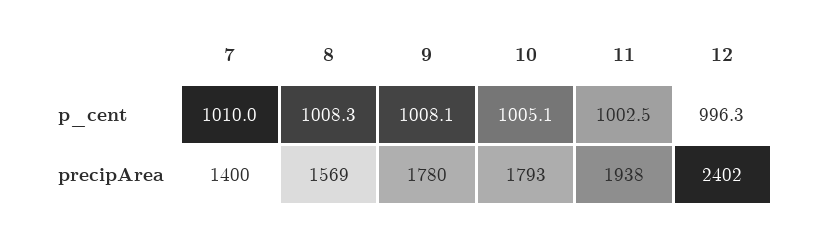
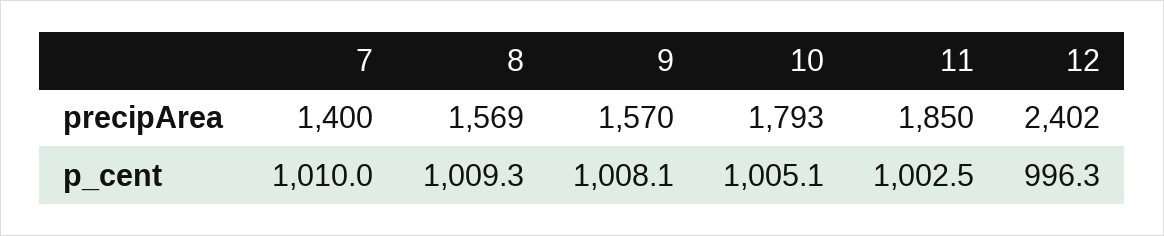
  {
    "7": {
      "p_cent": 1010,
      "precipArea": 1400
    },
    "8": {
-     "p_cent": 1008.3,
+     "p_cent": 1009.3,
      "precipArea": 1569
    },
    "9": {
      "p_cent": 1008.1,
-     "precipArea": 1780
+     "precipArea": 1570
    },
    "10": {
      "p_cent": 1005.1,
      "precipArea": 1793
    },
    "11": {
      "p_cent": 1002.5,
-     "precipArea": 1938
+     "precipArea": 1850
    },
    "12": {
      "p_cent": 996.3,
      "precipArea": 2402
    }
  }

